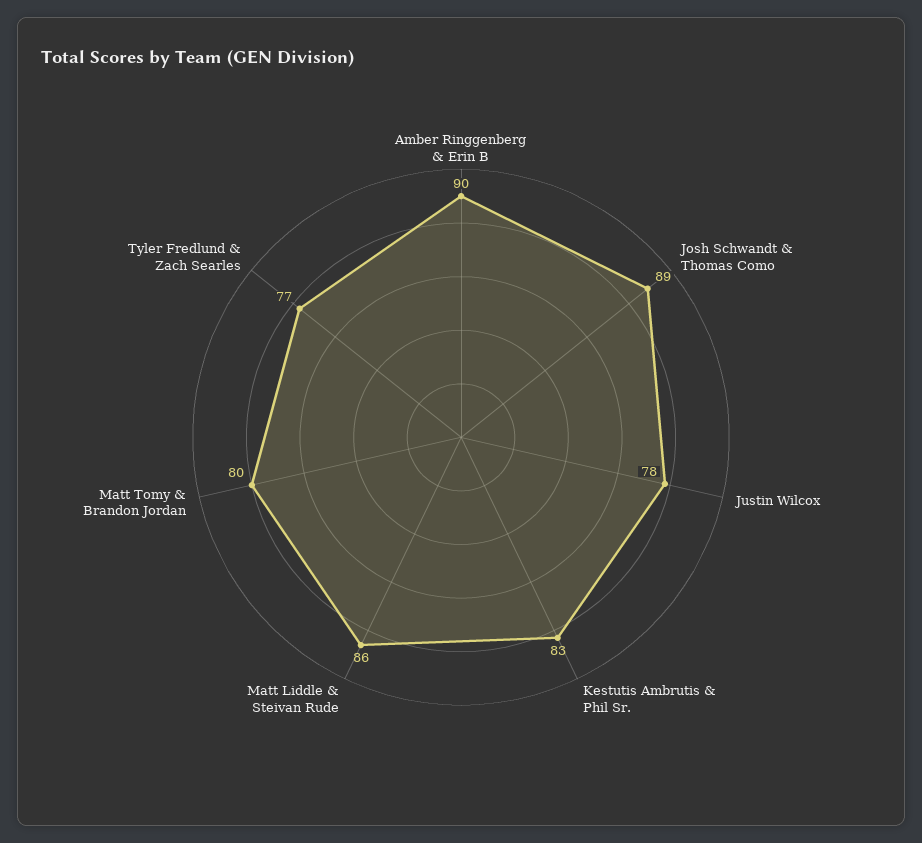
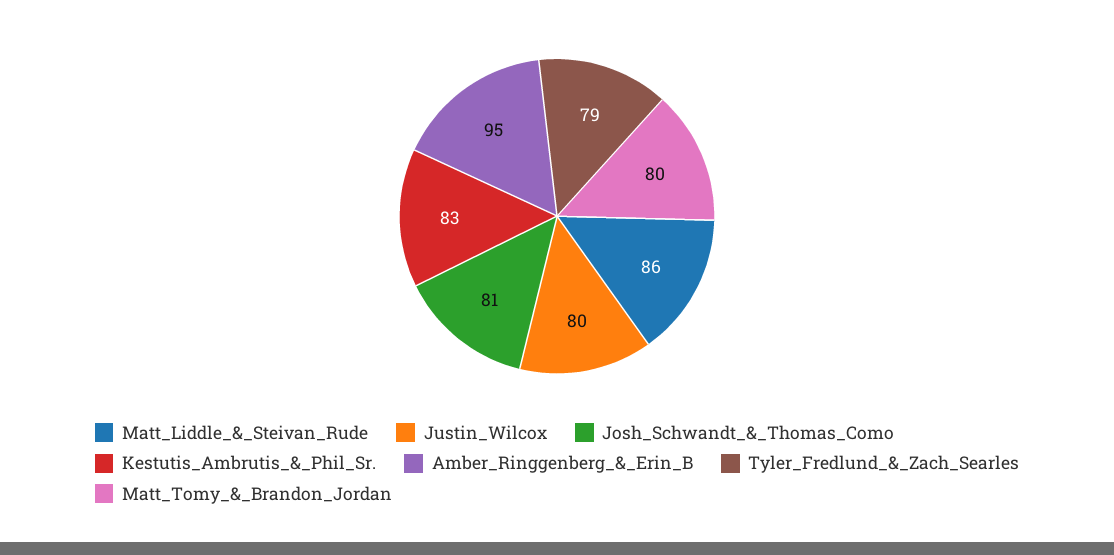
  {
-   "Amber Ringgenberg & Erin B": 90,
+   "Amber Ringgenberg & Erin B": 95,
-   "Josh Schwandt & Thomas Como": 89,
+   "Josh Schwandt & Thomas Como": 81,
-   "Justin Wilcox": 78,
+   "Justin Wilcox": 80,
    "Kestutis Ambrutis & Phil Sr.": 83,
    "Matt Liddle & Steivan Rude": 86,
    "Matt Tomy & Brandon Jordan": 80,
-   "Tyler Fredlund & Zach Searles": 77
+   "Tyler Fredlund & Zach Searles": 79
  }

